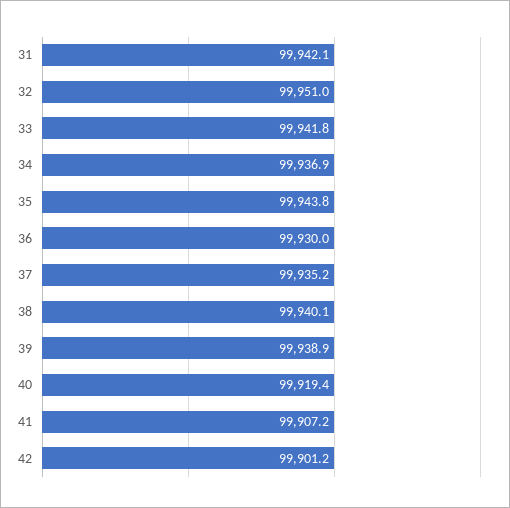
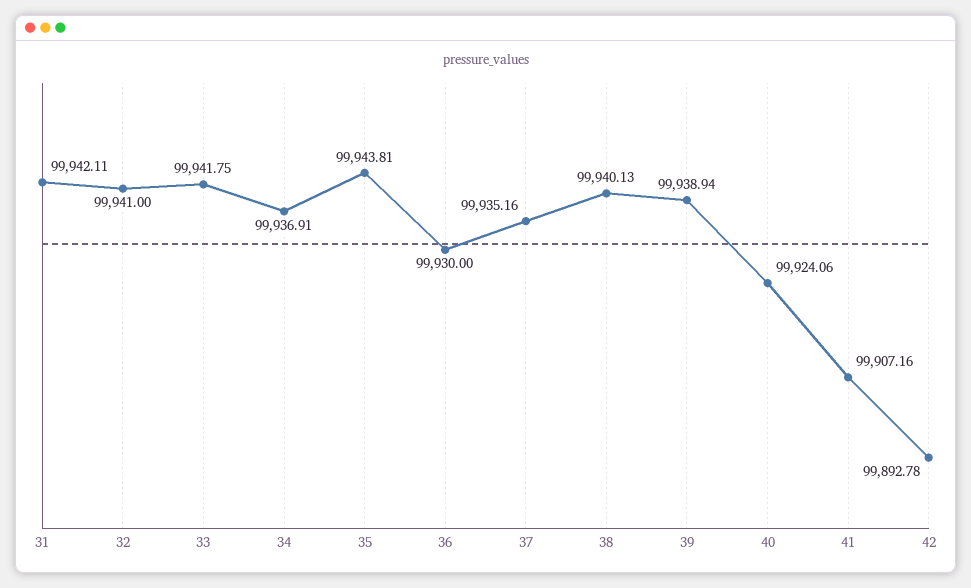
  {
    "31": 99942.11,
-   "32": 99951,
+   "32": 99941,
    "33": 99941.75,
    "34": 99936.91,
    "35": 99943.81,
    "36": 99930,
    "37": 99935.16,
    "38": 99940.13,
    "39": 99938.94,
-   "40": 99919.4,
+   "40": 99924.06,
    "41": 99907.16,
-   "42": 99901.2
+   "42": 99892.78
  }

